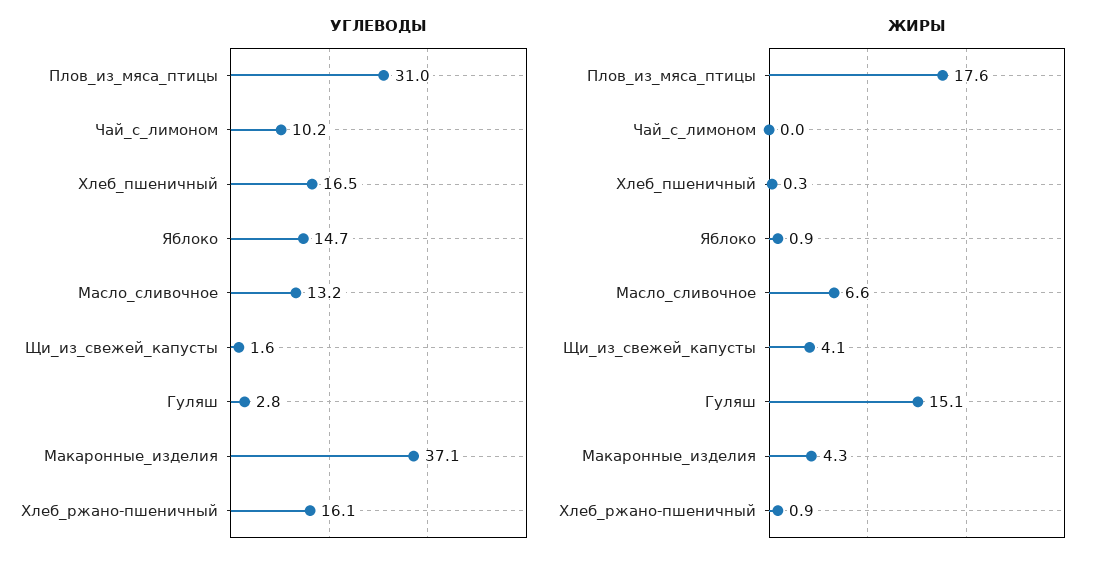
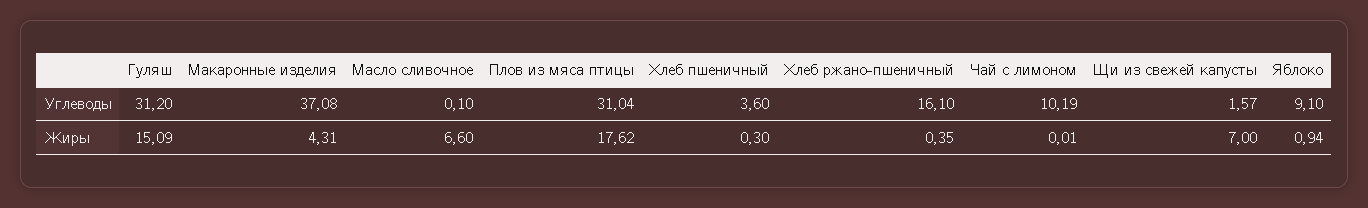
  {
    "УГЛЕВОДЫ": {
      "Плов_из_мяса_птицы": 31.04,
      "Чай_с_лимоном": 10.19,
-     "Хлеб_пшеничный": 16.5,
+     "Хлеб_пшеничный": 3.6,
-     "Яблоко": 14.7,
+     "Яблоко": 9.1,
-     "Масло_сливочное": 13.2,
+     "Масло_сливочное": 0.1,
      "Щи_из_свежей_капусты": 1.57,
-     "Гуляш": 2.8,
+     "Гуляш": 31.2,
      "Макаронные_изделия": 37.08,
      "Хлеб_ржано-пшеничный": 16.1
    },
    "ЖИРЫ": {
      "Плов_из_мяса_птицы": 17.62,
      "Чай_с_лимоном": 0.01,
      "Хлеб_пшеничный": 0.3,
      "Яблоко": 0.94,
      "Масло_сливочное": 6.6,
-     "Щи_из_свежей_капусты": 4.1,
+     "Щи_из_свежей_капусты": 7,
      "Гуляш": 15.09,
      "Макаронные_изделия": 4.31,
-     "Хлеб_ржано-пшеничный": 0.9
+     "Хлеб_ржано-пшеничный": 0.35
    }
  }

